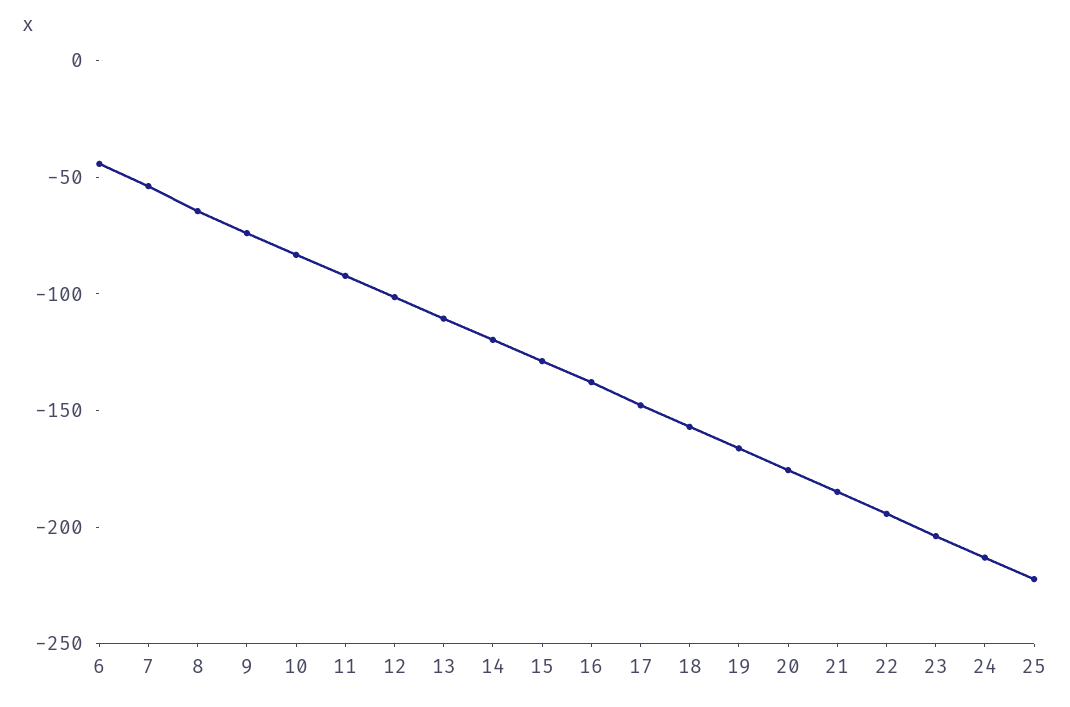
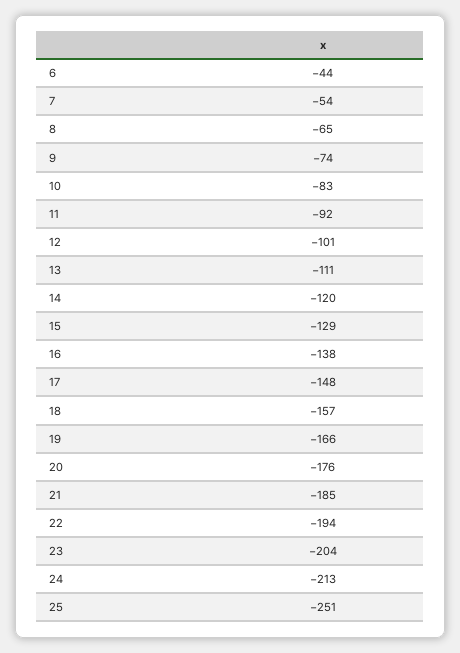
  {
    "6": -44,
    "7": -54,
    "8": -65,
    "9": -74,
    "10": -83,
    "11": -92,
    "12": -101,
    "13": -111,
    "14": -120,
    "15": -129,
    "16": -138,
    "17": -148,
    "18": -157,
    "19": -166,
    "20": -176,
    "21": -185,
    "22": -194,
    "23": -204,
    "24": -213,
-   "25": -220
+   "25": -251
  }

